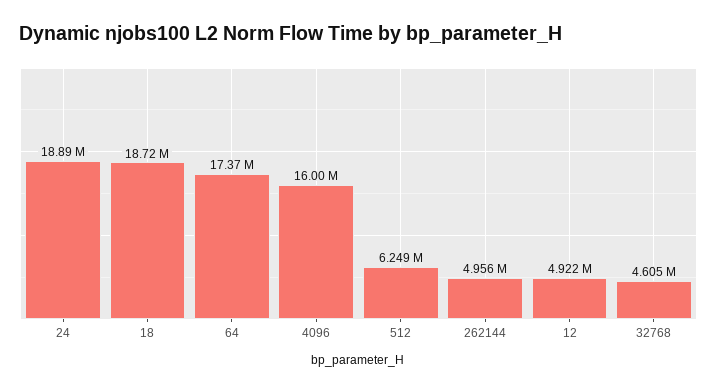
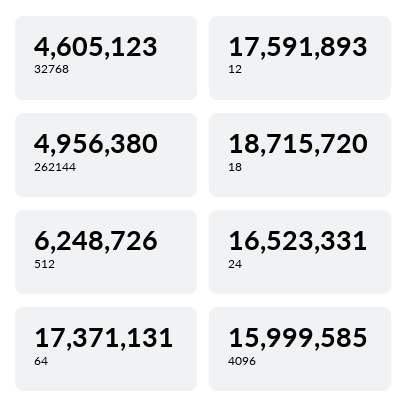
  {
-   "24": 18890000,
+   "24": 16523331,
    "18": 18715720,
    "64": 17371131,
    "4096": 15999585,
    "512": 6248726,
    "262144": 4956380,
-   "12": 4922000,
+   "12": 17591893,
    "32768": 4605123
  }

